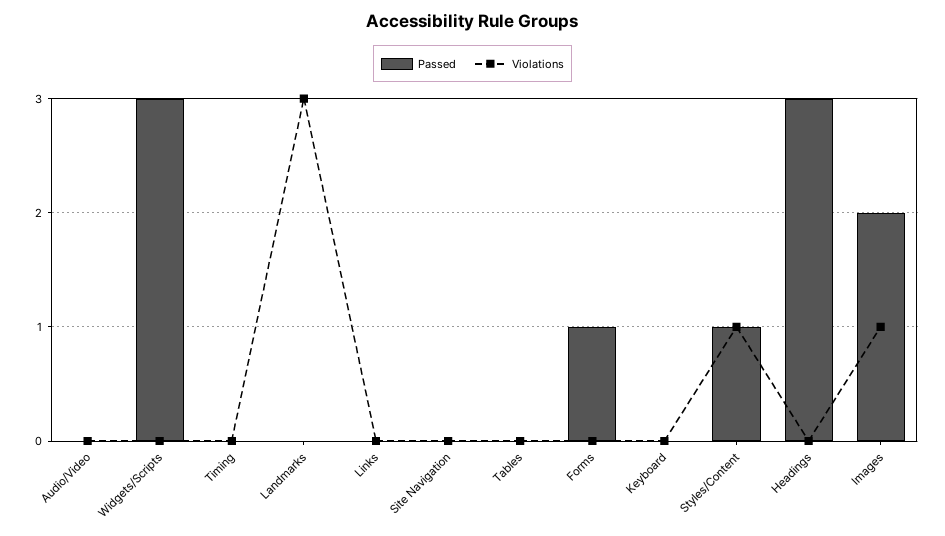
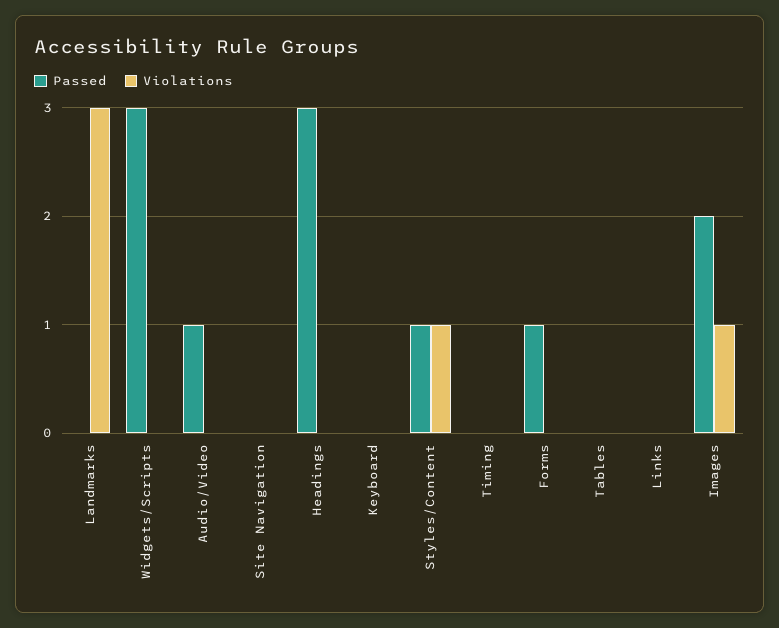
  {
    "Passed": {
-     "Audio/Video": 0,
+     "Audio/Video": 1,
      "Widgets/Scripts": 3,
      "Timing": 0,
      "Landmarks": 0,
      "Links": 0,
      "Site Navigation": 0,
      "Tables": 0,
      "Forms": 1,
      "Keyboard": 0,
      "Styles/Content": 1,
      "Headings": 3,
      "Images": 2
    },
    "Violations": {
      "Audio/Video": 0,
      "Widgets/Scripts": 0,
      "Timing": 0,
      "Landmarks": 3,
      "Links": 0,
      "Site Navigation": 0,
      "Tables": 0,
      "Forms": 0,
      "Keyboard": 0,
      "Styles/Content": 1,
      "Headings": 0,
      "Images": 1
    }
  }

